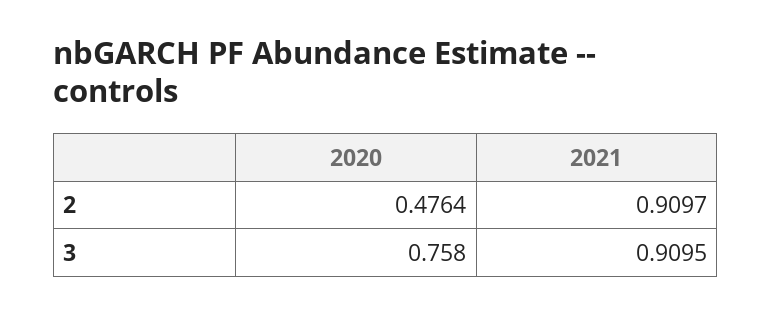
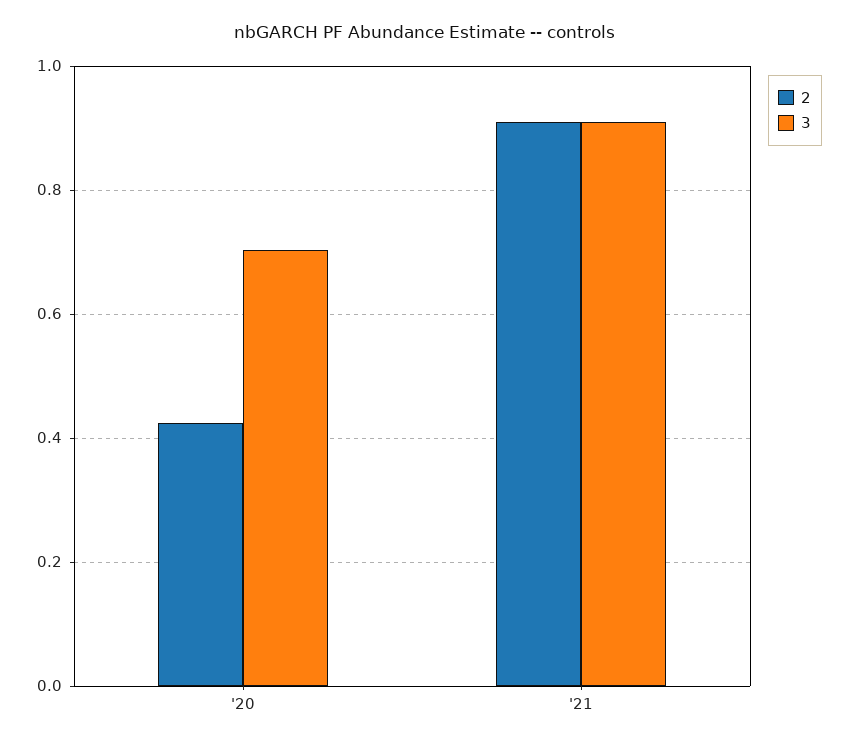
  {
    "2": {
-     "2020": 0.4764,
+     "2020": 0.42,
      "2021": 0.9097
    },
    "3": {
-     "2020": 0.758,
+     "2020": 0.7,
      "2021": 0.9095
    }
  }

